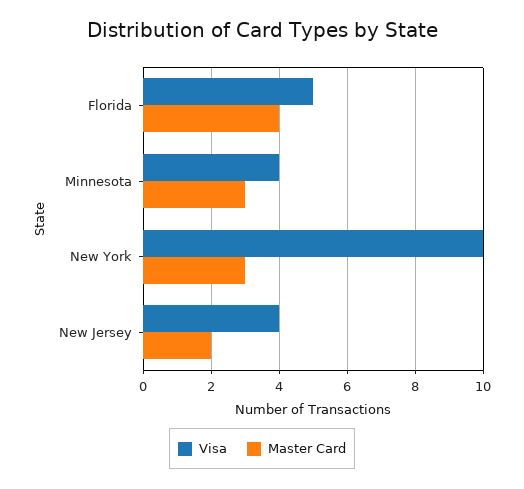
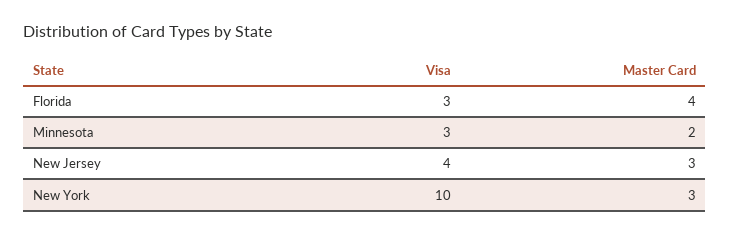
  {
    "Visa": {
-     "Florida": 5,
+     "Florida": 3,
-     "Minnesota": 4,
+     "Minnesota": 3,
      "New York": 10,
      "New Jersey": 4
    },
    "Master Card": {
      "Florida": 4,
-     "Minnesota": 3,
+     "Minnesota": 2,
      "New York": 3,
-     "New Jersey": 2
+     "New Jersey": 3
    }
  }

